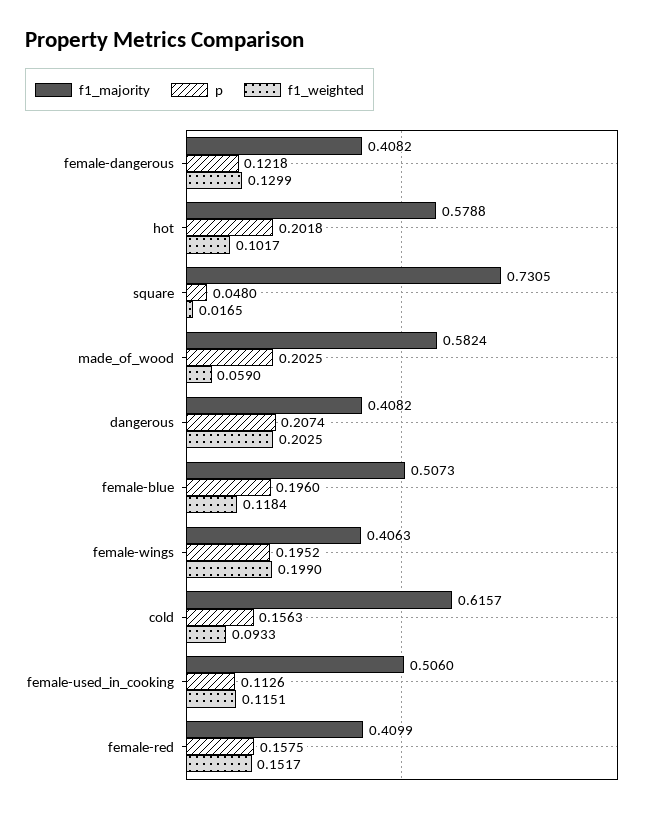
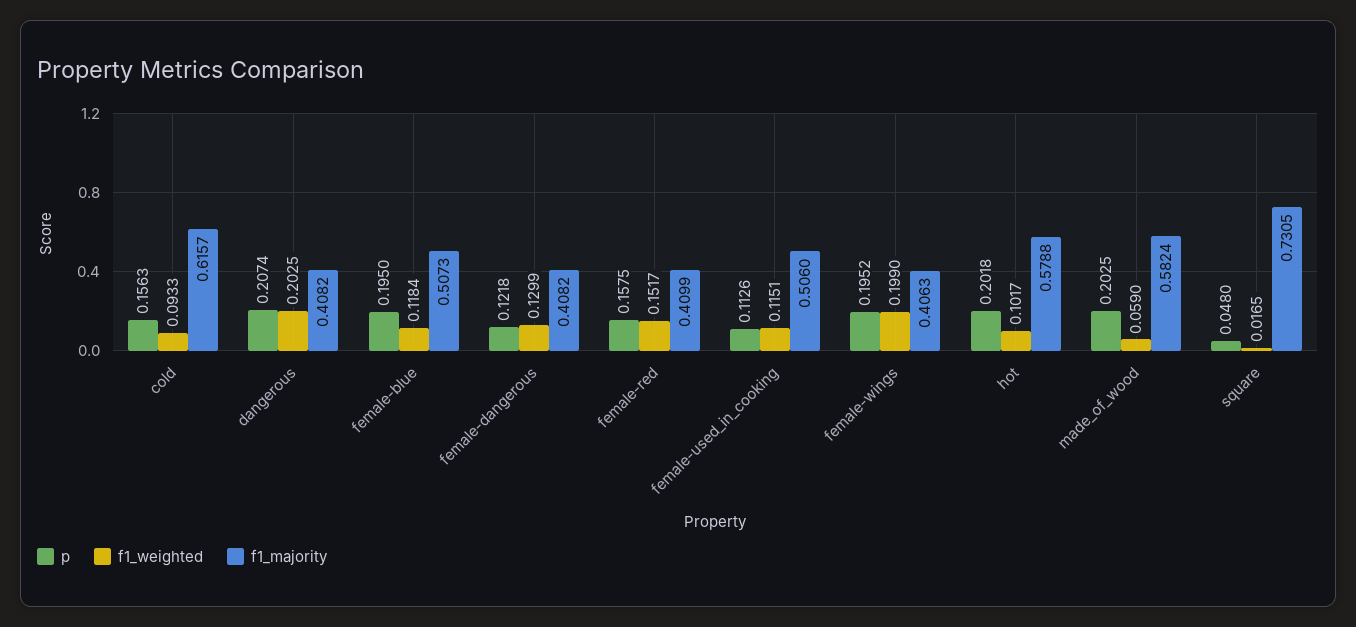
  {
    "f1_majority": {
      "female-dangerous": 0.4082,
      "hot": 0.5788,
      "square": 0.7305,
      "made_of_wood": 0.5824,
      "dangerous": 0.4082,
      "female-blue": 0.5073,
      "female-wings": 0.4063,
      "cold": 0.6157,
      "female-used_in_cooking": 0.506,
      "female-red": 0.4099
    },
    "p": {
      "female-dangerous": 0.1218,
      "hot": 0.2018,
      "square": 0.048,
      "made_of_wood": 0.2025,
      "dangerous": 0.2074,
-     "female-blue": 0.196,
+     "female-blue": 0.195,
      "female-wings": 0.1952,
      "cold": 0.1563,
      "female-used_in_cooking": 0.1126,
      "female-red": 0.1575
    },
    "f1_weighted": {
      "female-dangerous": 0.1299,
      "hot": 0.1017,
      "square": 0.0165,
      "made_of_wood": 0.059,
      "dangerous": 0.2025,
      "female-blue": 0.1184,
      "female-wings": 0.199,
      "cold": 0.0933,
      "female-used_in_cooking": 0.1151,
      "female-red": 0.1517
    }
  }

